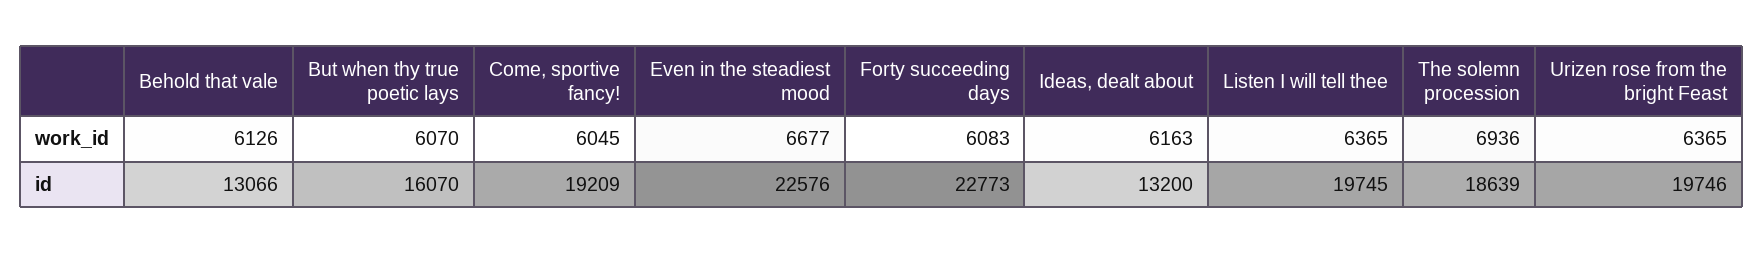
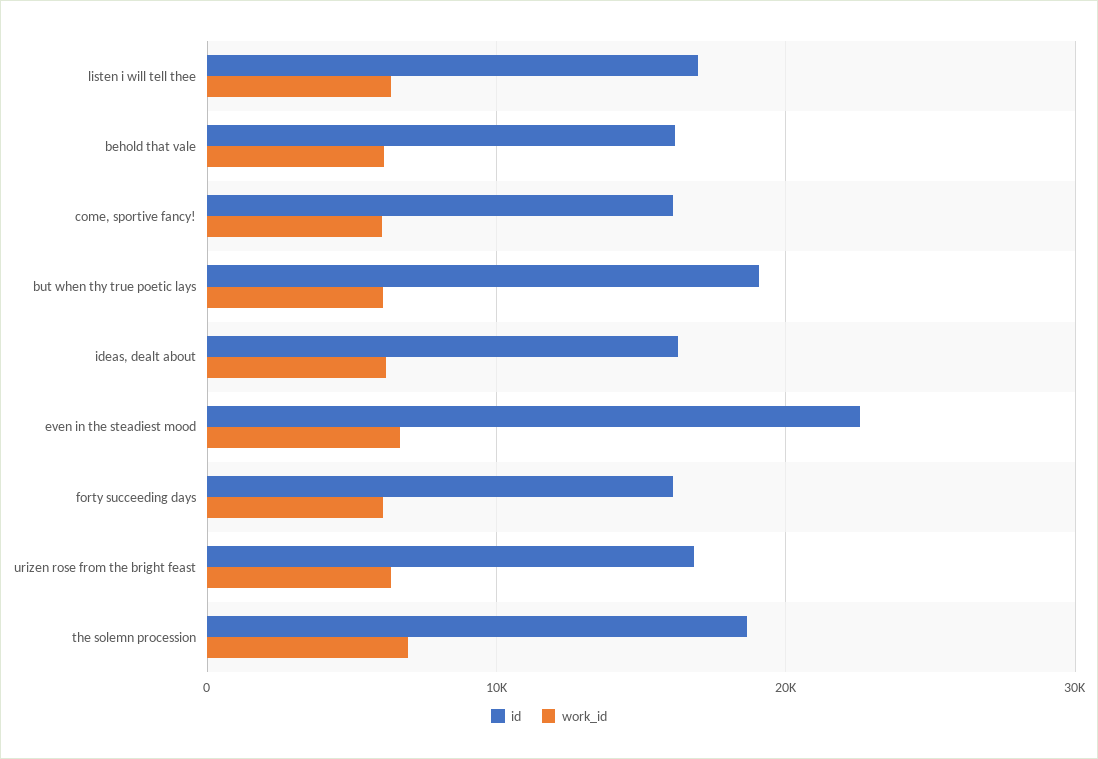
  {
    "work_id": {
      "Behold that vale": 6126,
      "But when thy true poetic lays": 6070,
      "Come, sportive fancy!": 6045,
      "Even in the steadiest mood": 6677,
      "Forty succeeding days": 6083,
      "Ideas, dealt about": 6163,
      "Listen I will tell thee": 6365,
      "The solemn procession": 6936,
      "Urizen rose from the bright Feast": 6365
    },
    "id": {
-     "Behold that vale": 13066,
+     "Behold that vale": 16000,
-     "But when thy true poetic lays": 16070,
+     "But when thy true poetic lays": 19000,
-     "Come, sportive fancy!": 19209,
+     "Come, sportive fancy!": 16000,
      "Even in the steadiest mood": 22576,
-     "Forty succeeding days": 22773,
+     "Forty succeeding days": 16000,
-     "Ideas, dealt about": 13200,
+     "Ideas, dealt about": 16000,
-     "Listen I will tell thee": 19745,
+     "Listen I will tell thee": 17000,
      "The solemn procession": 18639,
-     "Urizen rose from the bright Feast": 19746
+     "Urizen rose from the bright Feast": 17000
    }
  }

